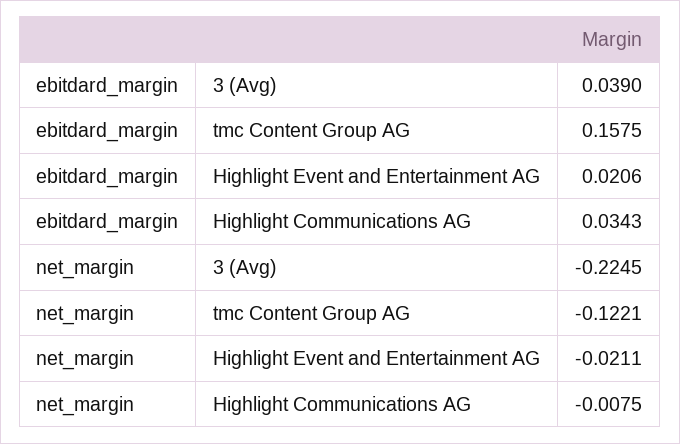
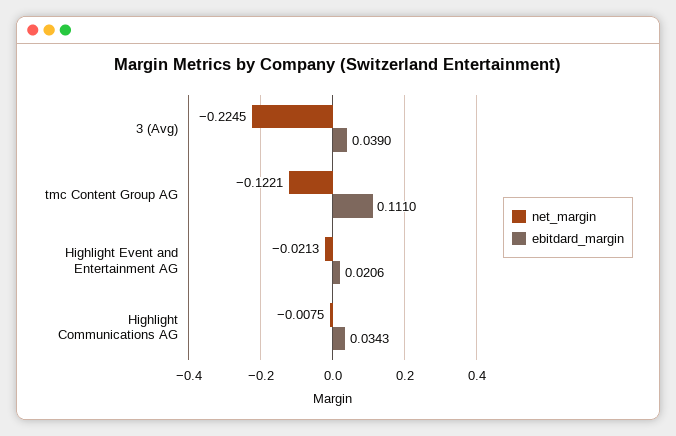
  {
    "ebitdard_margin": {
      "3 (Avg)": 0.039,
-     "tmc Content Group AG": 0.1575,
+     "tmc Content Group AG": 0.111,
      "Highlight Event and Entertainment AG": 0.0206,
      "Highlight Communications AG": 0.0343
    },
    "net_margin": {
      "3 (Avg)": -0.2245,
      "tmc Content Group AG": -0.1221,
-     "Highlight Event and Entertainment AG": -0.0211,
+     "Highlight Event and Entertainment AG": -0.0213,
      "Highlight Communications AG": -0.0075
    }
  }

